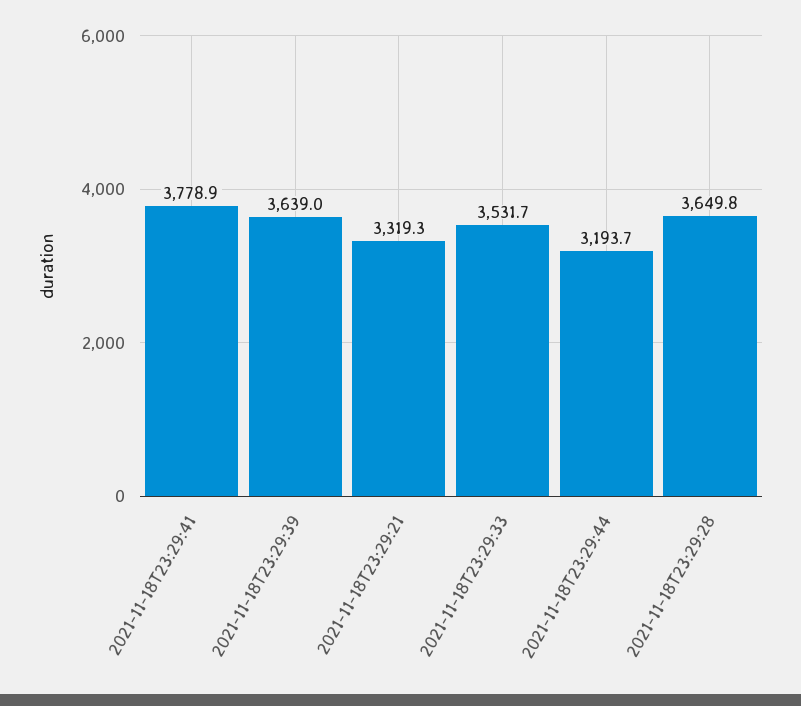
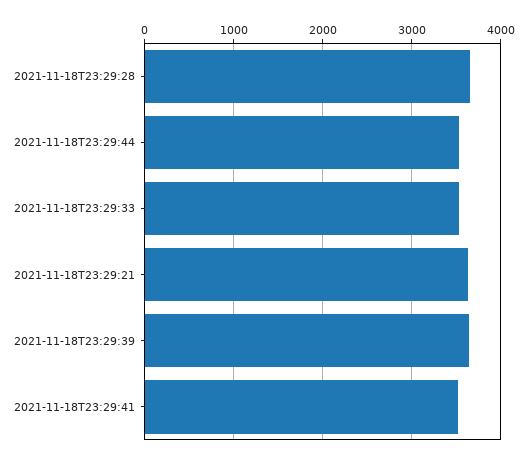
  {
-   "2021-11-18T23:29:41": 3778.9,
+   "2021-11-18T23:29:41": 3500,
    "2021-11-18T23:29:39": 3639,
-   "2021-11-18T23:29:21": 3319.3,
+   "2021-11-18T23:29:21": 3600,
    "2021-11-18T23:29:33": 3531.7,
-   "2021-11-18T23:29:44": 3193.7,
+   "2021-11-18T23:29:44": 3500,
    "2021-11-18T23:29:28": 3649.8
  }

